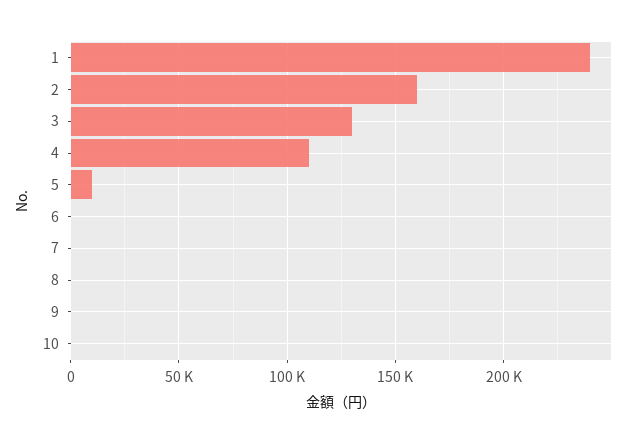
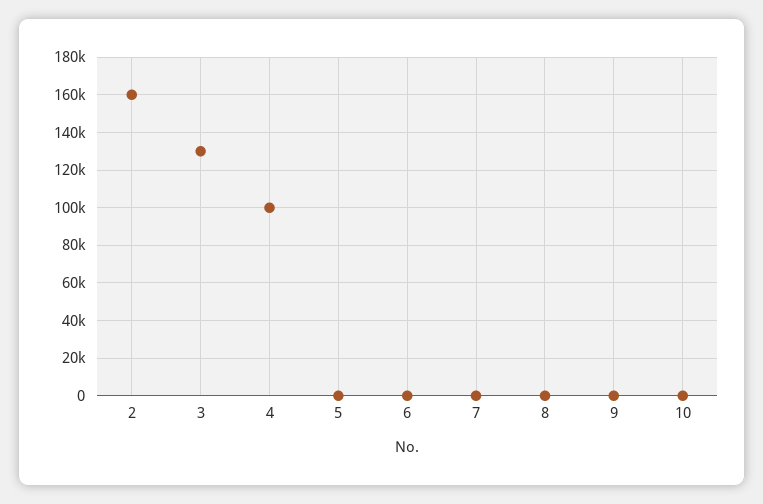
  {
-   "1": 240000,
    "2": 160000,
    "3": 130000,
-   "4": 110000,
+   "4": 100000,
-   "5": 10000,
+   "5": 0,
    "6": 0,
    "7": 0,
    "8": 0,
    "9": 0,
    "10": 0
  }

